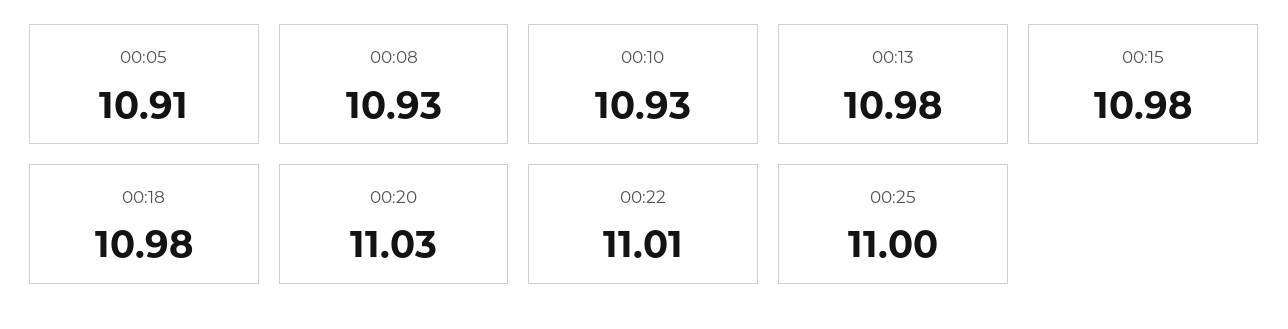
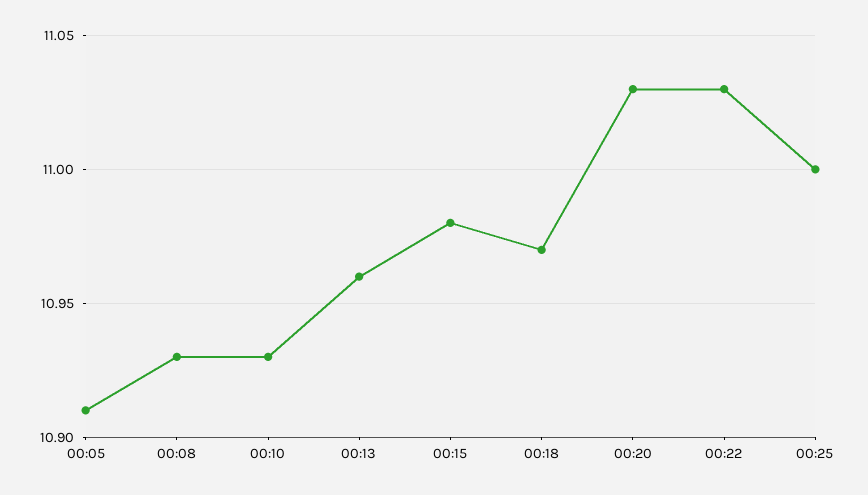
  {
    "00:05": 10.91,
    "00:08": 10.93,
    "00:10": 10.93,
-   "00:13": 10.98,
+   "00:13": 10.96,
    "00:15": 10.98,
-   "00:18": 10.98,
+   "00:18": 10.97,
    "00:20": 11.03,
-   "00:22": 11.01,
+   "00:22": 11.03,
    "00:25": 11
  }

